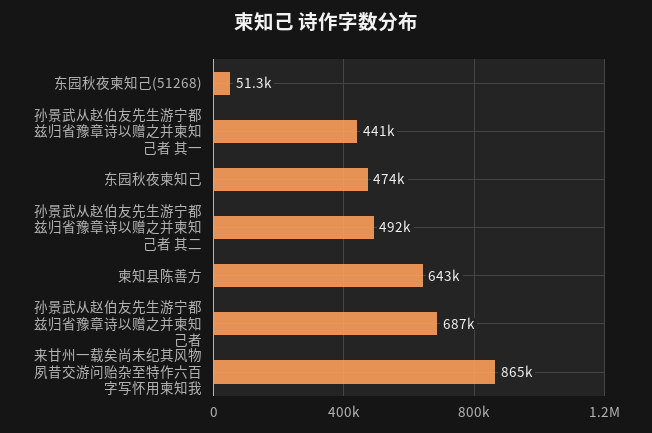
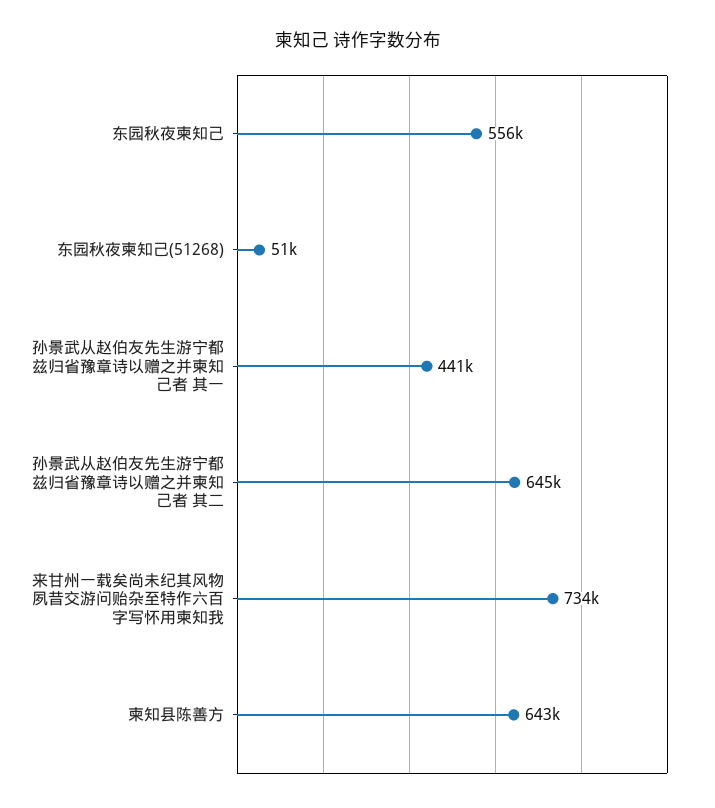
  {
    "东园秋夜柬知己(51268)": 51300,
    "孙景武从赵伯友先生游宁都兹归省豫章诗以赠之并柬知己者 其一": 441000,
-   "东园秋夜柬知己": 474000,
+   "东园秋夜柬知己": 556000,
-   "孙景武从赵伯友先生游宁都兹归省豫章诗以赠之并柬知己者 其二": 492000,
+   "孙景武从赵伯友先生游宁都兹归省豫章诗以赠之并柬知己者 其二": 645000,
    "柬知县陈善方": 643000,
-   "孙景武从赵伯友先生游宁都兹归省豫章诗以赠之并柬知己者": 687000,
-   "来甘州一载矣尚未纪其风物夙昔交游问贻杂至特作六百字写怀用柬知我": 865000
+   "来甘州一载矣尚未纪其风物夙昔交游问贻杂至特作六百字写怀用柬知我": 734000
  }

